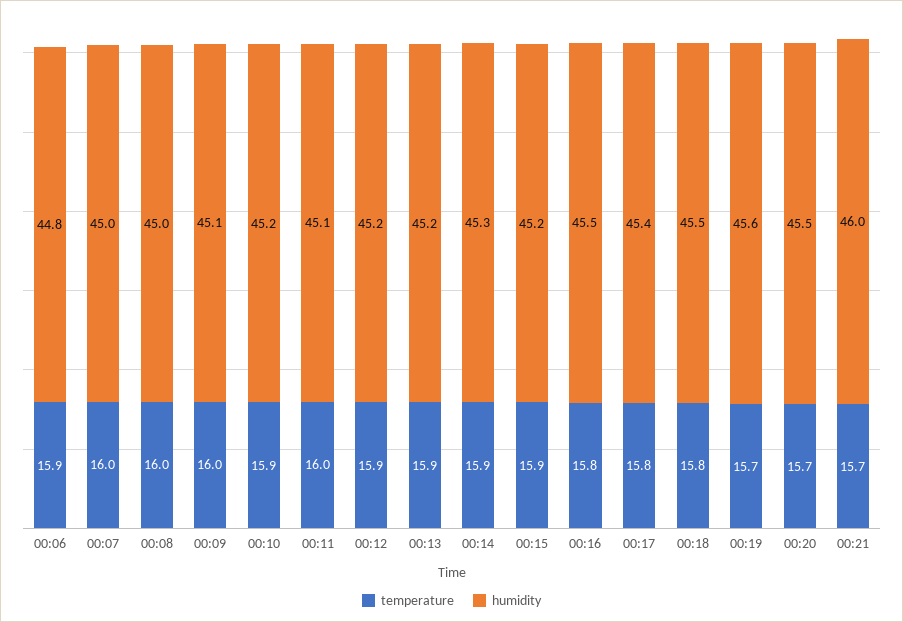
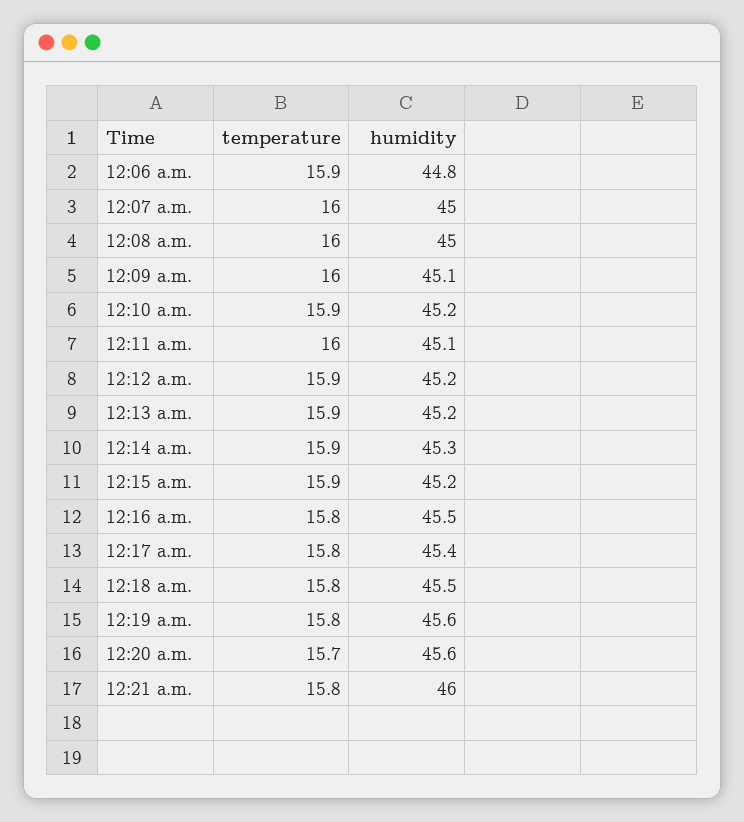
  {
    "temperature": {
      "00:06": 15.9,
      "00:07": 16,
      "00:08": 16,
      "00:09": 16,
      "00:10": 15.9,
      "00:11": 16,
      "00:12": 15.9,
      "00:13": 15.9,
      "00:14": 15.9,
      "00:15": 15.9,
      "00:16": 15.8,
      "00:17": 15.8,
      "00:18": 15.8,
-     "00:19": 15.7,
+     "00:19": 15.8,
      "00:20": 15.7,
-     "00:21": 15.7
+     "00:21": 15.8
    },
    "humidity": {
      "00:06": 44.8,
      "00:07": 45,
      "00:08": 45,
      "00:09": 45.1,
      "00:10": 45.2,
      "00:11": 45.1,
      "00:12": 45.2,
      "00:13": 45.2,
      "00:14": 45.3,
      "00:15": 45.2,
      "00:16": 45.5,
      "00:17": 45.4,
      "00:18": 45.5,
      "00:19": 45.6,
-     "00:20": 45.5,
+     "00:20": 45.6,
      "00:21": 46
    }
  }

